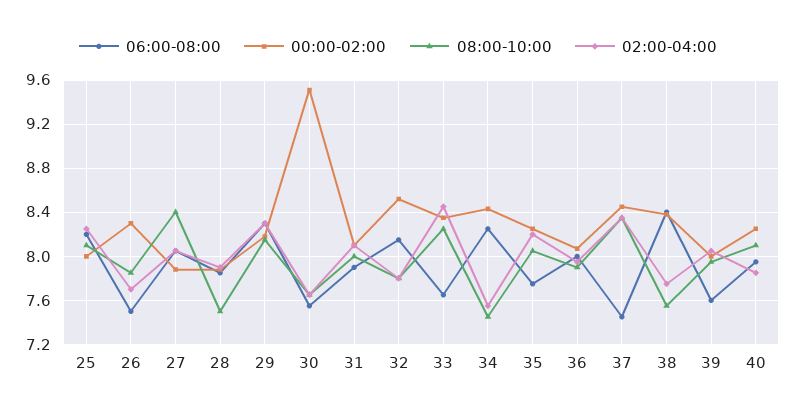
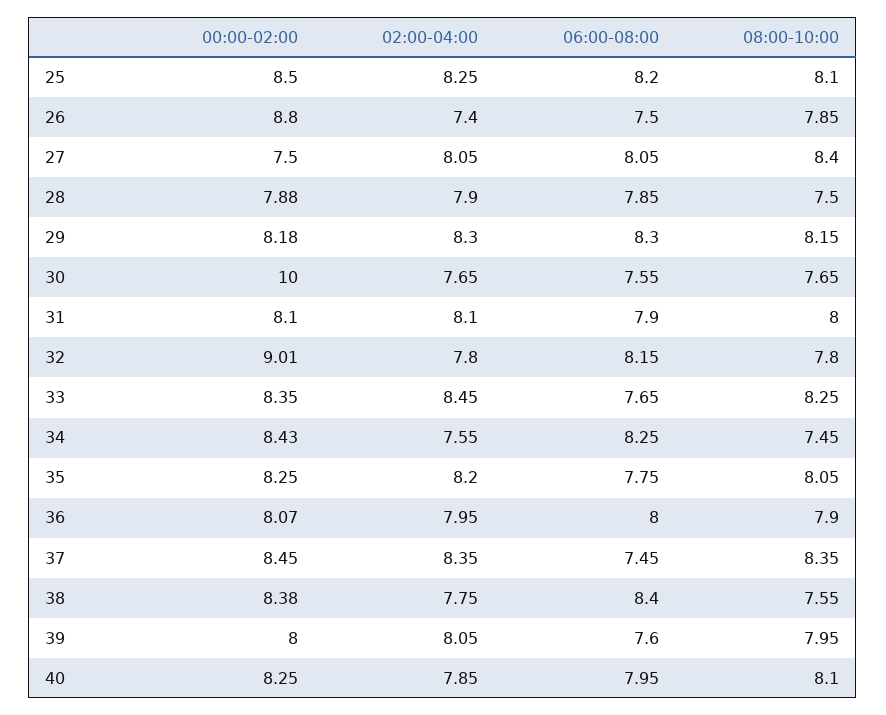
  {
    "06:00-08:00": {
      "25": 8.2,
      "26": 7.5,
      "27": 8.05,
      "28": 7.85,
      "29": 8.3,
      "30": 7.55,
      "31": 7.9,
      "32": 8.15,
      "33": 7.65,
      "34": 8.25,
      "35": 7.75,
      "36": 8,
      "37": 7.45,
      "38": 8.4,
      "39": 7.6,
      "40": 7.95
    },
    "00:00-02:00": {
-     "25": 8,
+     "25": 8.5,
-     "26": 8.3,
+     "26": 8.8,
-     "27": 7.9,
+     "27": 7.5,
      "28": 7.88,
      "29": 8.18,
-     "30": 9.5,
+     "30": 10,
      "31": 8.1,
-     "32": 8.5,
+     "32": 9.01,
      "33": 8.35,
      "34": 8.43,
      "35": 8.25,
      "36": 8.07,
      "37": 8.45,
      "38": 8.38,
      "39": 8,
      "40": 8.25
    },
    "08:00-10:00": {
      "25": 8.1,
      "26": 7.85,
      "27": 8.4,
      "28": 7.5,
      "29": 8.15,
      "30": 7.65,
      "31": 8,
      "32": 7.8,
      "33": 8.25,
      "34": 7.45,
      "35": 8.05,
      "36": 7.9,
      "37": 8.35,
      "38": 7.55,
      "39": 7.95,
      "40": 8.1
    },
    "02:00-04:00": {
      "25": 8.25,
-     "26": 7.7,
+     "26": 7.4,
      "27": 8.05,
      "28": 7.9,
      "29": 8.3,
      "30": 7.65,
      "31": 8.1,
      "32": 7.8,
      "33": 8.45,
      "34": 7.55,
      "35": 8.2,
      "36": 7.95,
      "37": 8.35,
      "38": 7.75,
      "39": 8.05,
      "40": 7.85
    }
  }

